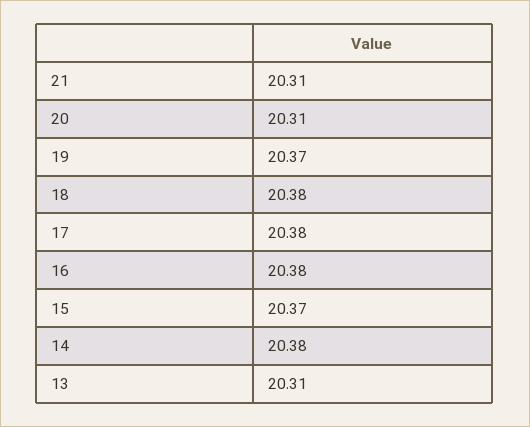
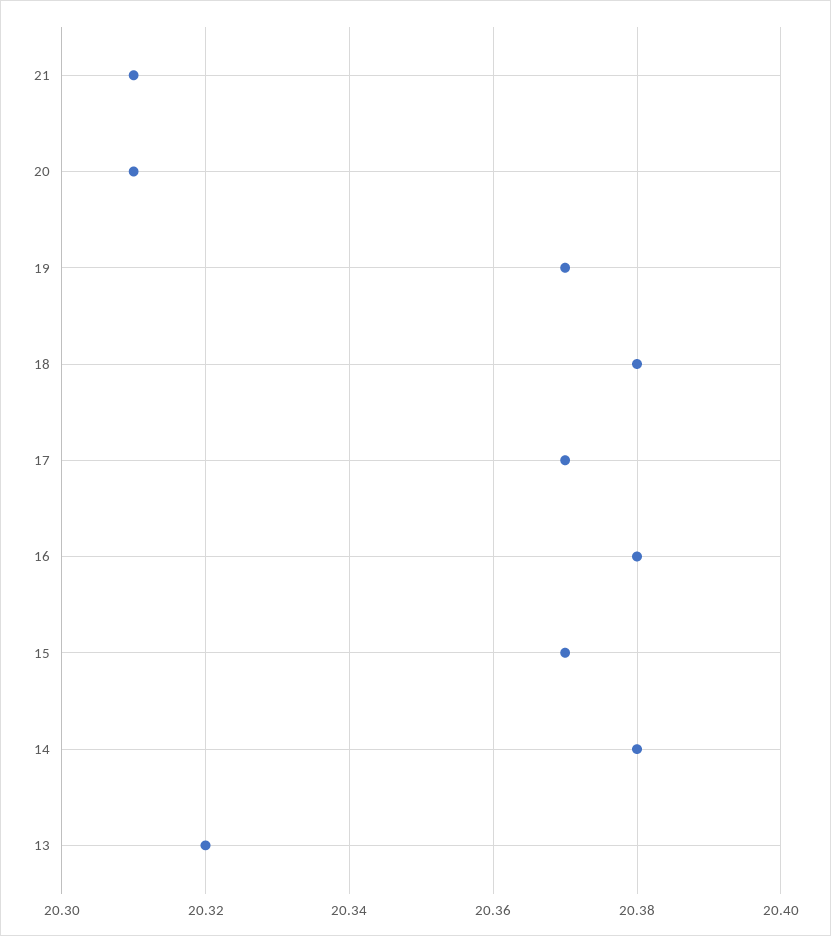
  {
    "21": 20.31,
    "20": 20.31,
    "19": 20.37,
    "18": 20.38,
-   "17": 20.38,
+   "17": 20.37,
    "16": 20.38,
    "15": 20.37,
    "14": 20.38,
-   "13": 20.31
+   "13": 20.32
  }

